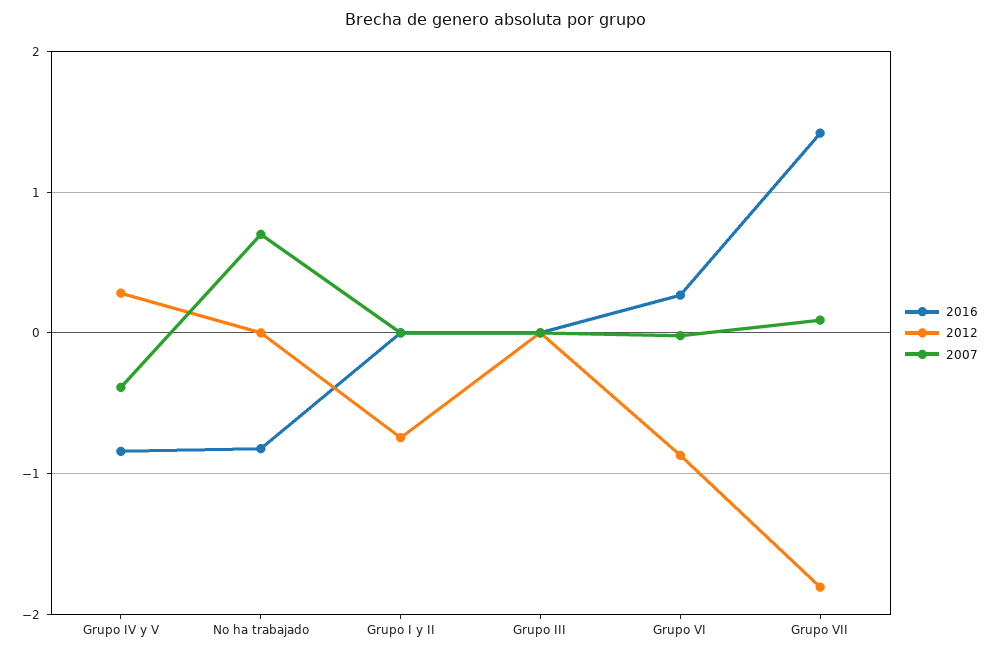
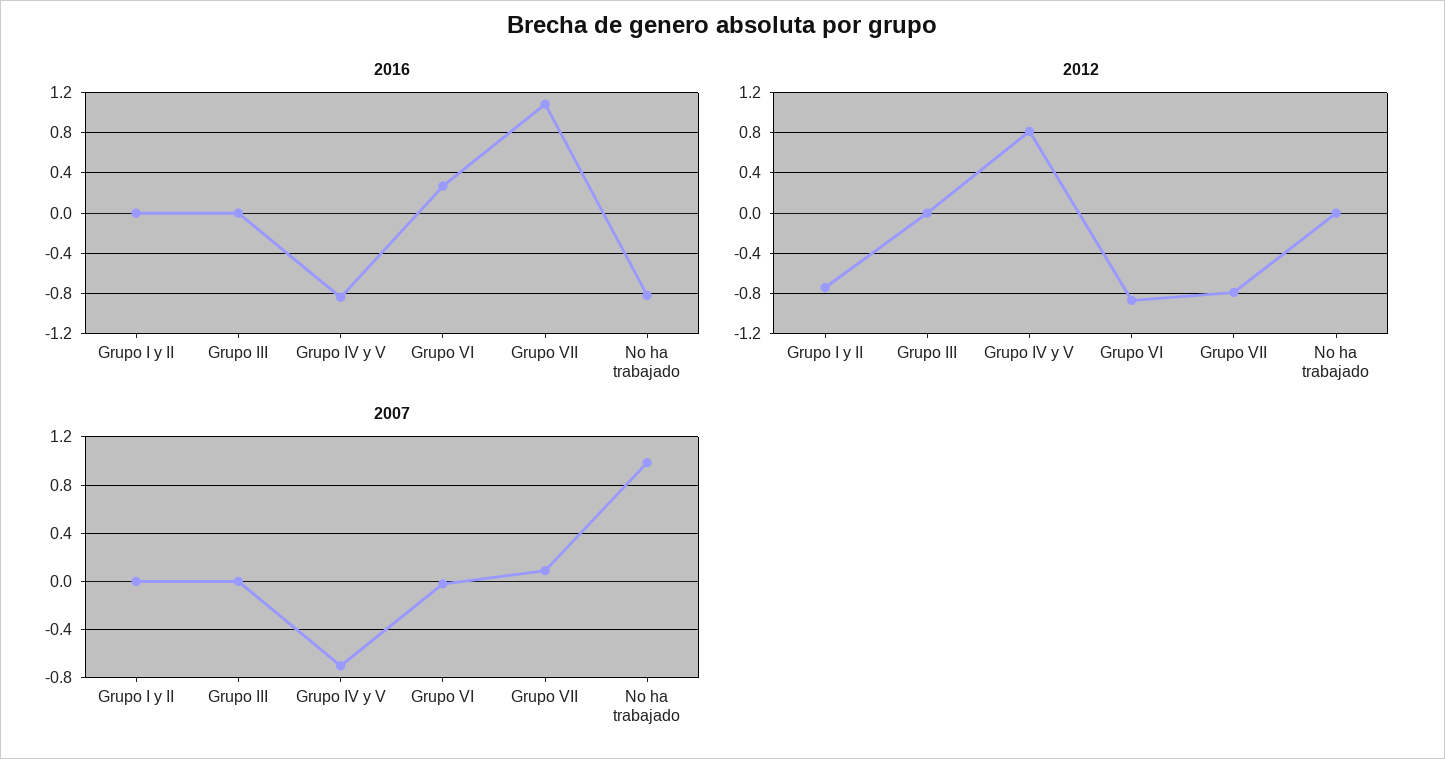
  {
    "2016": {
      "Grupo IV y V": -0.8,
      "No ha trabajado": -0.8,
      "Grupo I y II": 0,
      "Grupo III": 0,
      "Grupo VI": 0.3,
-     "Grupo VII": 1.4
+     "Grupo VII": 1.1
    },
    "2012": {
-     "Grupo IV y V": 0.3,
+     "Grupo IV y V": 0.8,
      "No ha trabajado": 0,
      "Grupo I y II": -0.7,
      "Grupo III": 0,
      "Grupo VI": -0.9,
-     "Grupo VII": -1.8
+     "Grupo VII": -0.8
    },
    "2007": {
-     "Grupo IV y V": -0.4,
+     "Grupo IV y V": -0.7,
-     "No ha trabajado": 0.7,
+     "No ha trabajado": 1,
      "Grupo I y II": 0,
      "Grupo III": 0,
      "Grupo VI": 0,
      "Grupo VII": 0.1
    }
  }

